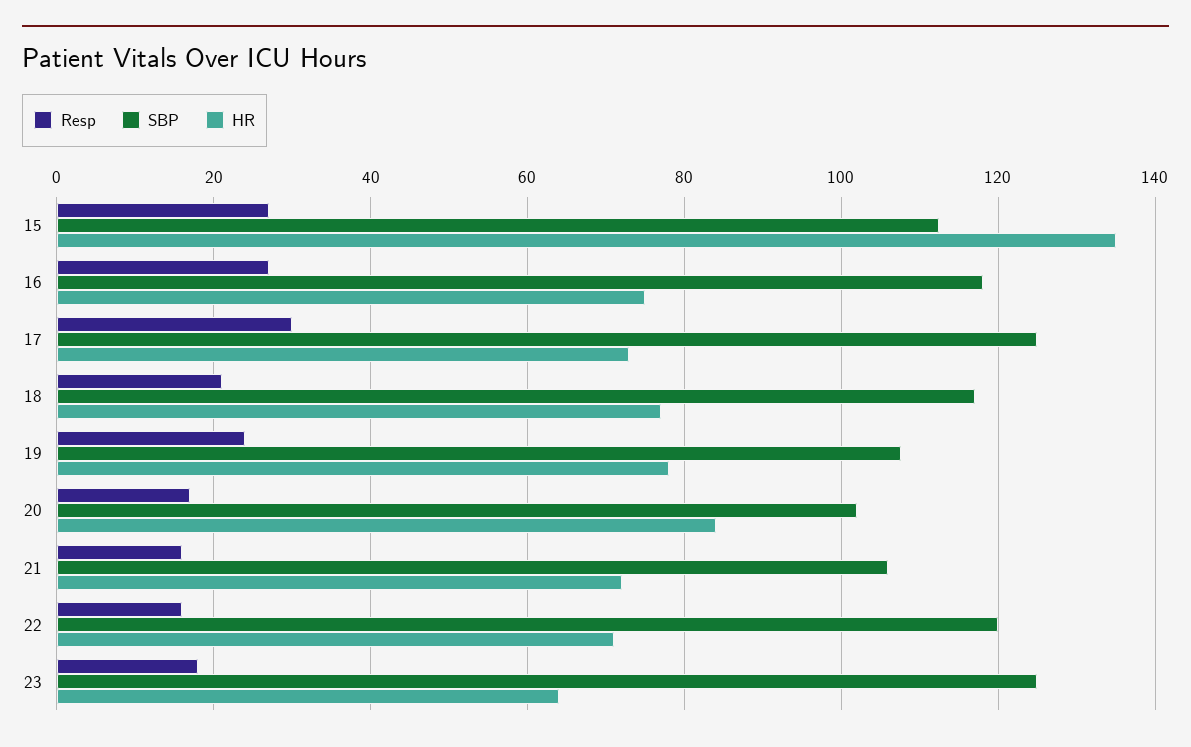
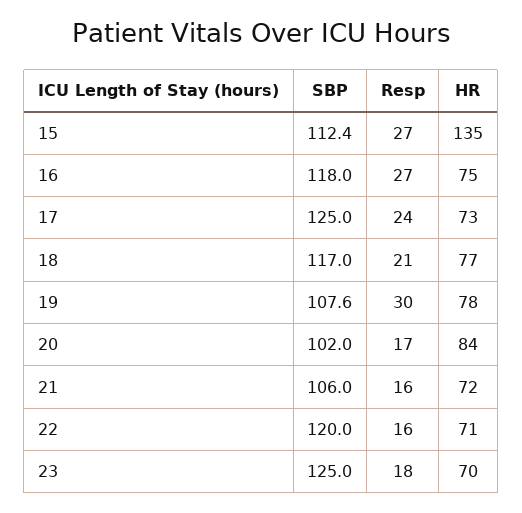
  {
    "Resp": {
      "15": 27,
      "16": 27,
-     "17": 30,
+     "17": 24,
      "18": 21,
-     "19": 24,
+     "19": 30,
      "20": 17,
      "21": 16,
      "22": 16,
      "23": 18
    },
    "SBP": {
      "15": 112.4,
      "16": 118,
      "17": 125,
      "18": 117,
      "19": 107.6,
      "20": 102,
      "21": 106,
      "22": 120,
      "23": 125
    },
    "HR": {
      "15": 135,
      "16": 75,
      "17": 73,
      "18": 77,
      "19": 78,
      "20": 84,
      "21": 72,
      "22": 71,
-     "23": 64
+     "23": 70
    }
  }

